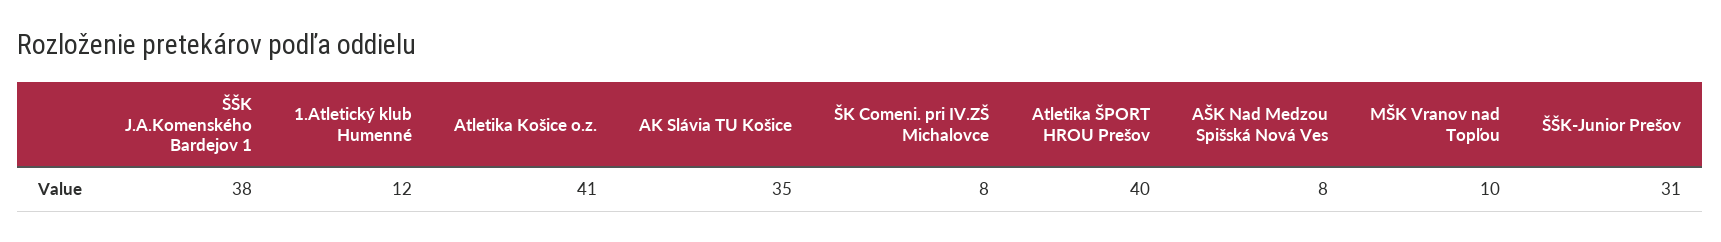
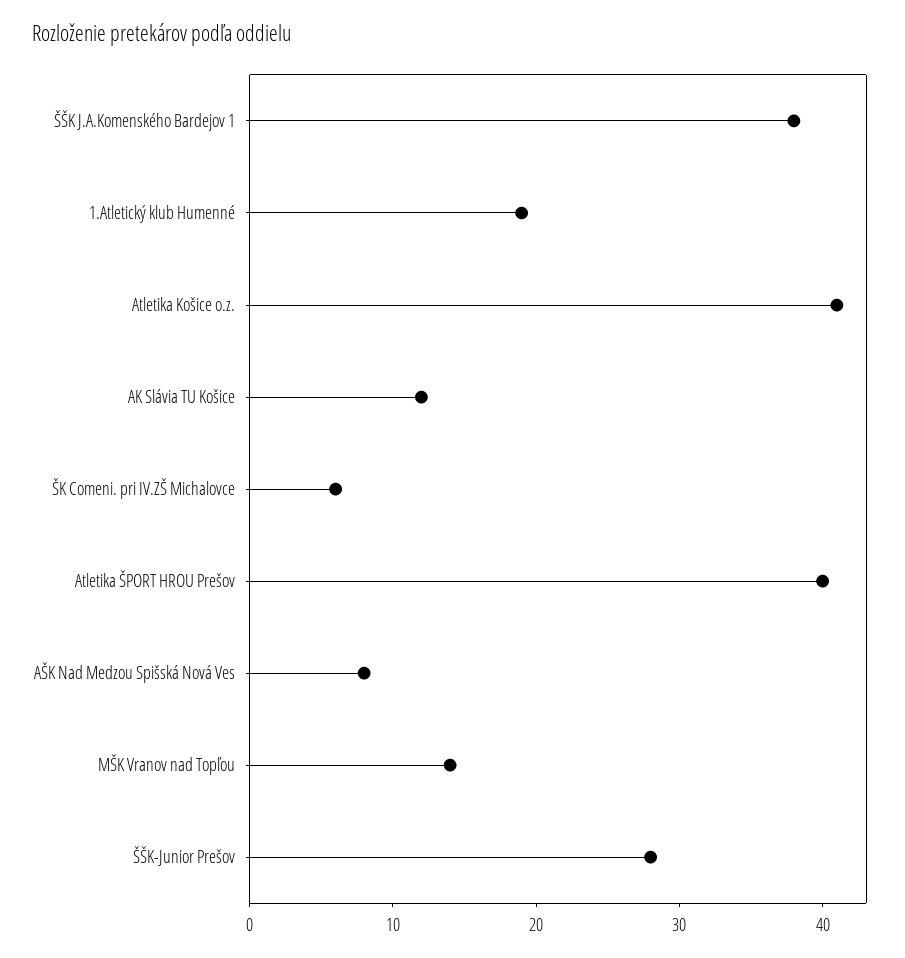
  {
    "ŠŠK J.A.Komenského Bardejov 1": 38,
-   "1.Atletický klub Humenné": 12,
+   "1.Atletický klub Humenné": 19,
    "Atletika Košice o.z.": 41,
-   "AK Slávia TU Košice": 35,
+   "AK Slávia TU Košice": 12,
-   "ŠK Comeni. pri IV.ZŠ Michalovce": 8,
+   "ŠK Comeni. pri IV.ZŠ Michalovce": 6,
    "Atletika ŠPORT HROU Prešov": 40,
    "AŠK Nad Medzou Spišská Nová Ves": 8,
-   "MŠK Vranov nad Topľou": 10,
+   "MŠK Vranov nad Topľou": 14,
-   "ŠŠK-Junior Prešov": 31
+   "ŠŠK-Junior Prešov": 28
  }

